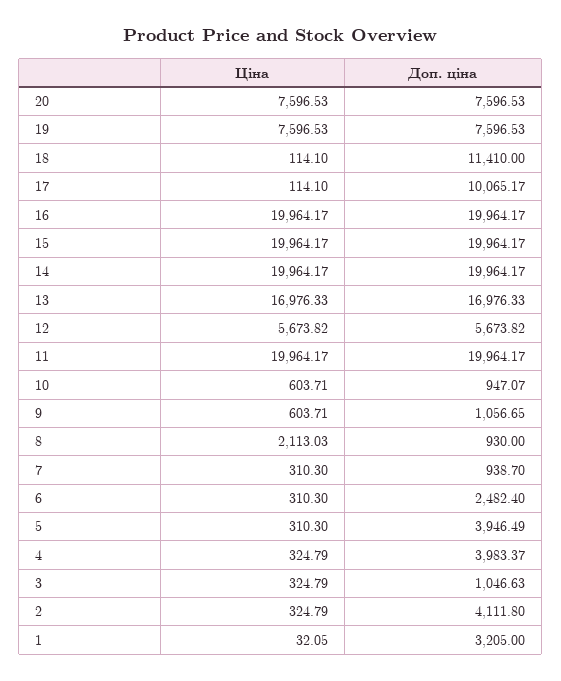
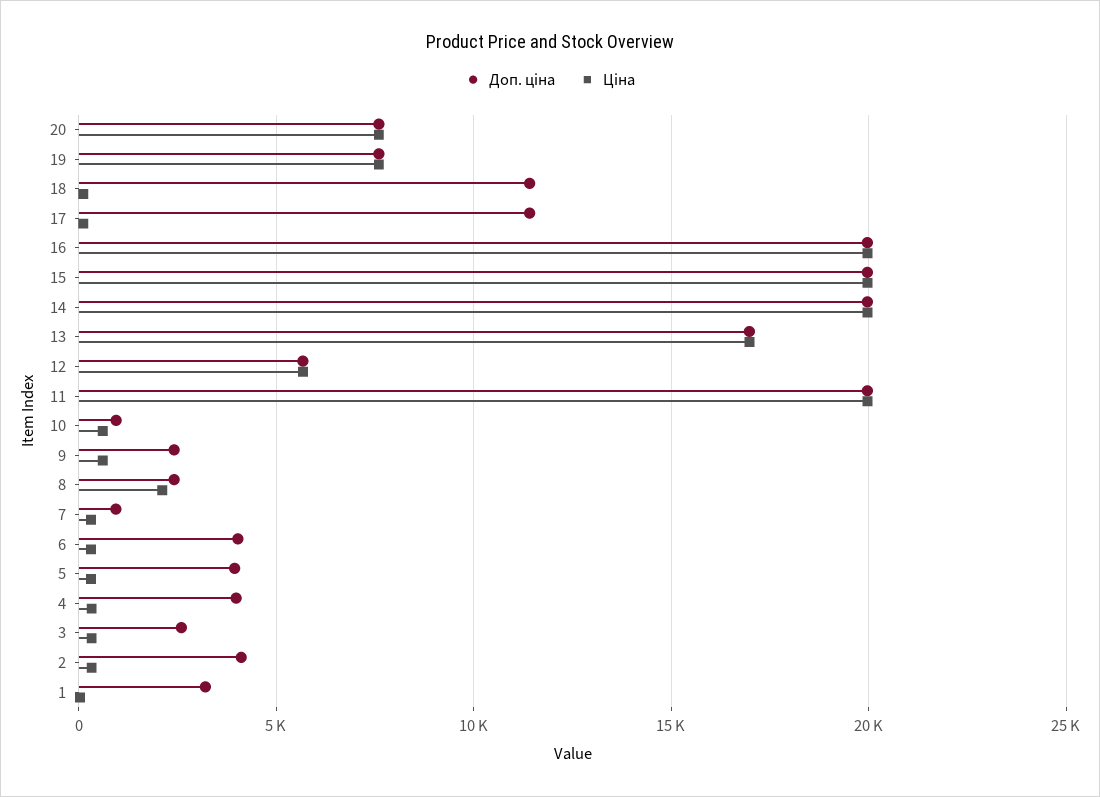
  {
    "Ціна": {
      "20": 7596.53,
      "19": 7596.53,
      "18": 114.1,
      "17": 114.1,
      "16": 19964.17,
      "15": 19964.17,
      "14": 19964.17,
      "13": 16976.33,
      "12": 5673.82,
      "11": 19964.17,
      "10": 603.71,
      "9": 603.71,
      "8": 2113.03,
      "7": 310.3,
      "6": 310.3,
      "5": 310.3,
      "4": 324.79,
      "3": 324.79,
      "2": 324.79,
      "1": 32.05
    },
    "Доп. ціна": {
      "20": 7596.53,
      "19": 7596.53,
      "18": 11410,
-     "17": 10065.17,
+     "17": 11500,
      "16": 19964.17,
      "15": 19964.17,
      "14": 19964.17,
      "13": 16976.33,
      "12": 5673.82,
      "11": 19964.17,
      "10": 947.07,
-     "9": 1056.65,
+     "9": 2500,
-     "8": 930,
+     "8": 2500,
      "7": 938.7,
-     "6": 2482.4,
+     "6": 4000,
      "5": 3946.49,
      "4": 3983.37,
-     "3": 1046.63,
+     "3": 2500,
      "2": 4111.8,
      "1": 3205
    }
  }

